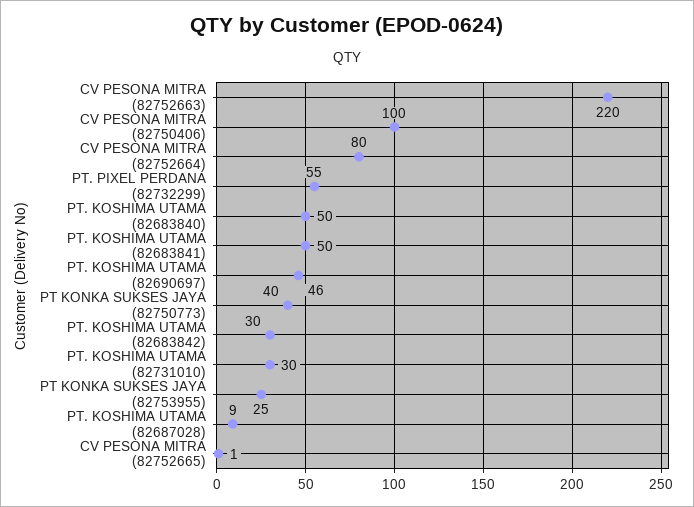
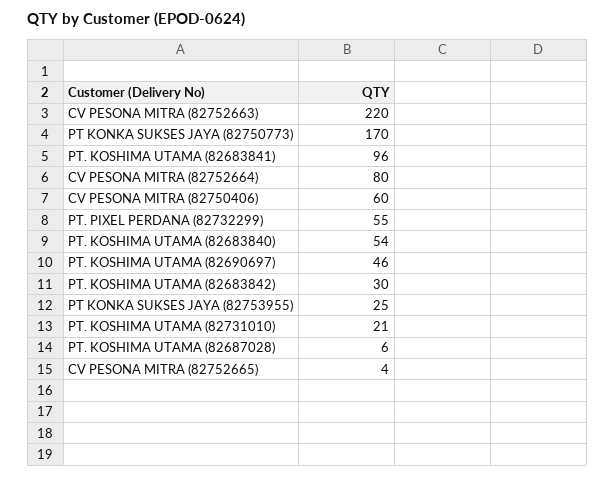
  {
    "CV PESONA MITRA (82752663)": 220,
-   "CV PESONA MITRA (82750406)": 100,
+   "CV PESONA MITRA (82750406)": 60,
    "CV PESONA MITRA (82752664)": 80,
    "PT. PIXEL PERDANA (82732299)": 55,
-   "PT. KOSHIMA UTAMA (82683840)": 50,
+   "PT. KOSHIMA UTAMA (82683840)": 54,
-   "PT. KOSHIMA UTAMA (82683841)": 50,
+   "PT. KOSHIMA UTAMA (82683841)": 96,
    "PT. KOSHIMA UTAMA (82690697)": 46,
-   "PT KONKA SUKSES JAYA (82750773)": 40,
+   "PT KONKA SUKSES JAYA (82750773)": 170,
    "PT. KOSHIMA UTAMA (82683842)": 30,
-   "PT. KOSHIMA UTAMA (82731010)": 30,
+   "PT. KOSHIMA UTAMA (82731010)": 21,
    "PT KONKA SUKSES JAYA (82753955)": 25,
-   "PT. KOSHIMA UTAMA (82687028)": 9,
+   "PT. KOSHIMA UTAMA (82687028)": 6,
-   "CV PESONA MITRA (82752665)": 1
+   "CV PESONA MITRA (82752665)": 4
  }

